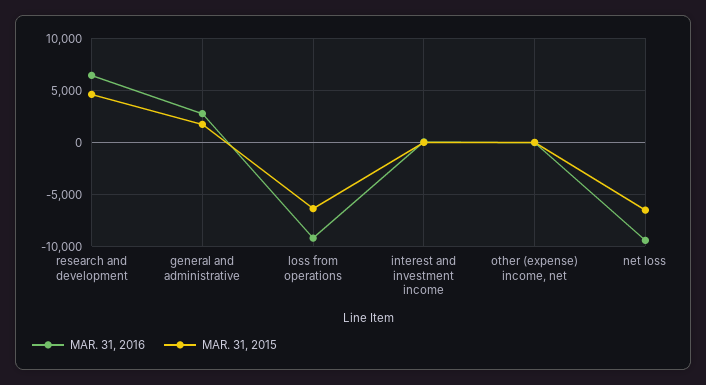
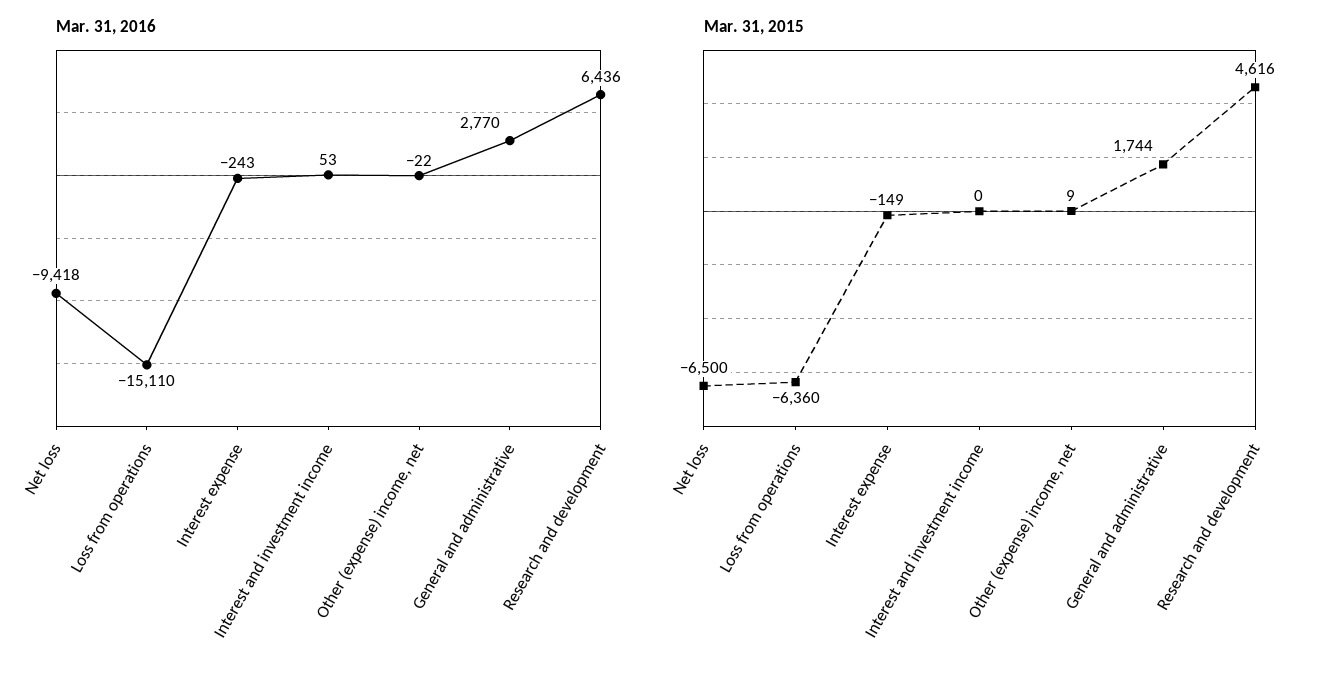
  {
    "MAR. 31, 2016": {
      "research and development": 6436,
      "general and administrative": 2770,
-     "loss from operations": -9000,
+     "loss from operations": -15110,
      "interest and investment income": 53,
      "other (expense) income, net": -22,
-     "net loss": -9418
+     "net loss": -9418,
+     "Interest expense": -243
    },
    "MAR. 31, 2015": {
      "research and development": 4616,
      "general and administrative": 1744,
      "loss from operations": -6360,
      "interest and investment income": 0,
      "other (expense) income, net": 9,
-     "net loss": -6500
+     "net loss": -6500,
+     "Interest expense": -149
    }
  }

